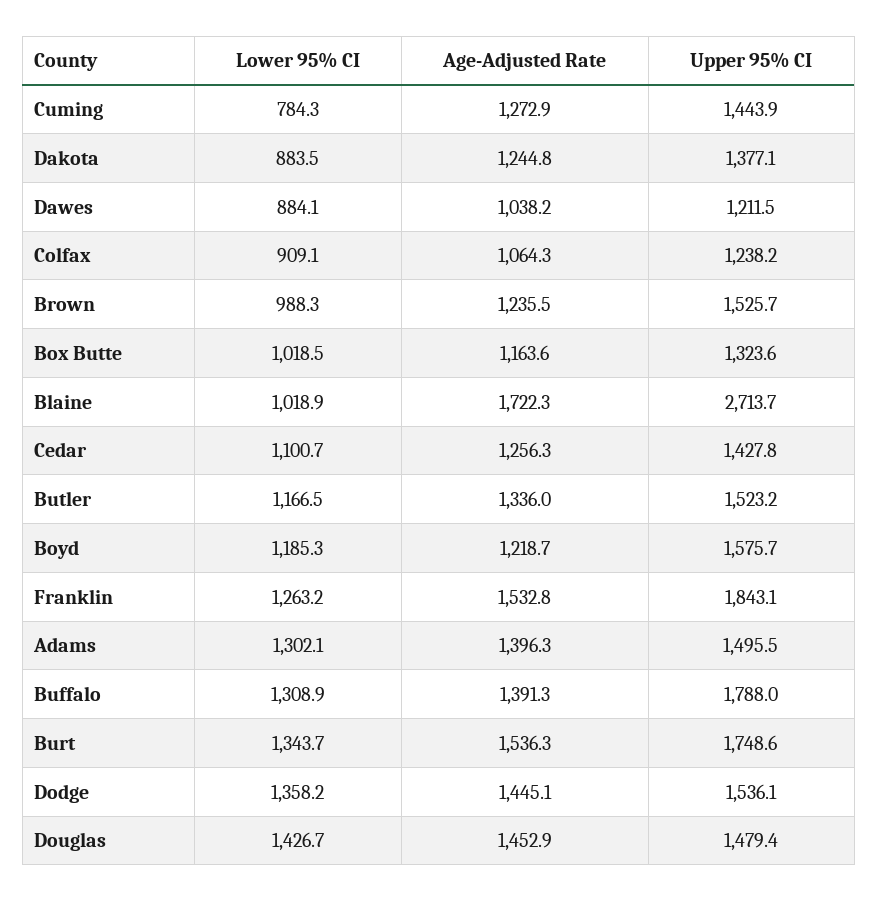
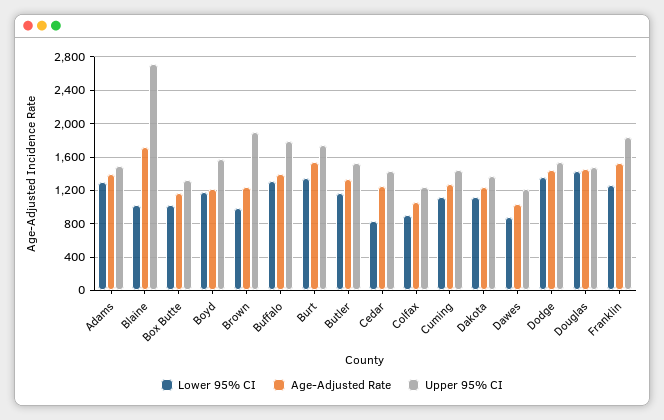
  {
    "Lower 95% CI": {
-     "Cuming": 784.3,
+     "Cuming": 1100,
-     "Dakota": 883.5,
+     "Dakota": 1100,
      "Dawes": 884.1,
      "Colfax": 909.1,
      "Brown": 988.3,
      "Box Butte": 1018.5,
      "Blaine": 1018.9,
-     "Cedar": 1100.7,
+     "Cedar": 800,
      "Butler": 1166.5,
      "Boyd": 1185.3,
      "Franklin": 1263.2,
      "Adams": 1302.1,
      "Buffalo": 1308.9,
      "Burt": 1343.7,
      "Dodge": 1358.2,
      "Douglas": 1426.7
    },
    "Age-Adjusted Rate": {
      "Cuming": 1272.9,
      "Dakota": 1244.8,
      "Dawes": 1038.2,
      "Colfax": 1064.3,
      "Brown": 1235.5,
      "Box Butte": 1163.6,
      "Blaine": 1722.3,
      "Cedar": 1256.3,
      "Butler": 1336,
      "Boyd": 1218.7,
      "Franklin": 1532.8,
      "Adams": 1396.3,
      "Buffalo": 1391.3,
      "Burt": 1536.3,
      "Dodge": 1445.1,
      "Douglas": 1452.9
    },
    "Upper 95% CI": {
      "Cuming": 1443.9,
      "Dakota": 1377.1,
      "Dawes": 1211.5,
      "Colfax": 1238.2,
-     "Brown": 1525.7,
+     "Brown": 1900,
      "Box Butte": 1323.6,
      "Blaine": 2713.7,
      "Cedar": 1427.8,
      "Butler": 1523.2,
      "Boyd": 1575.7,
      "Franklin": 1843.1,
      "Adams": 1495.5,
      "Buffalo": 1788,
      "Burt": 1748.6,
      "Dodge": 1536.1,
      "Douglas": 1479.4
    }
  }

